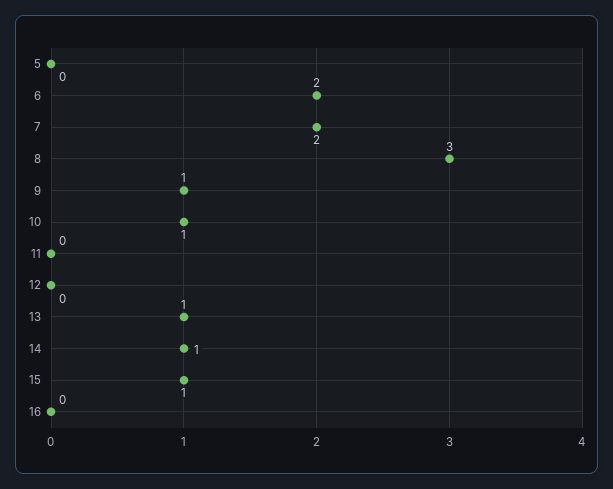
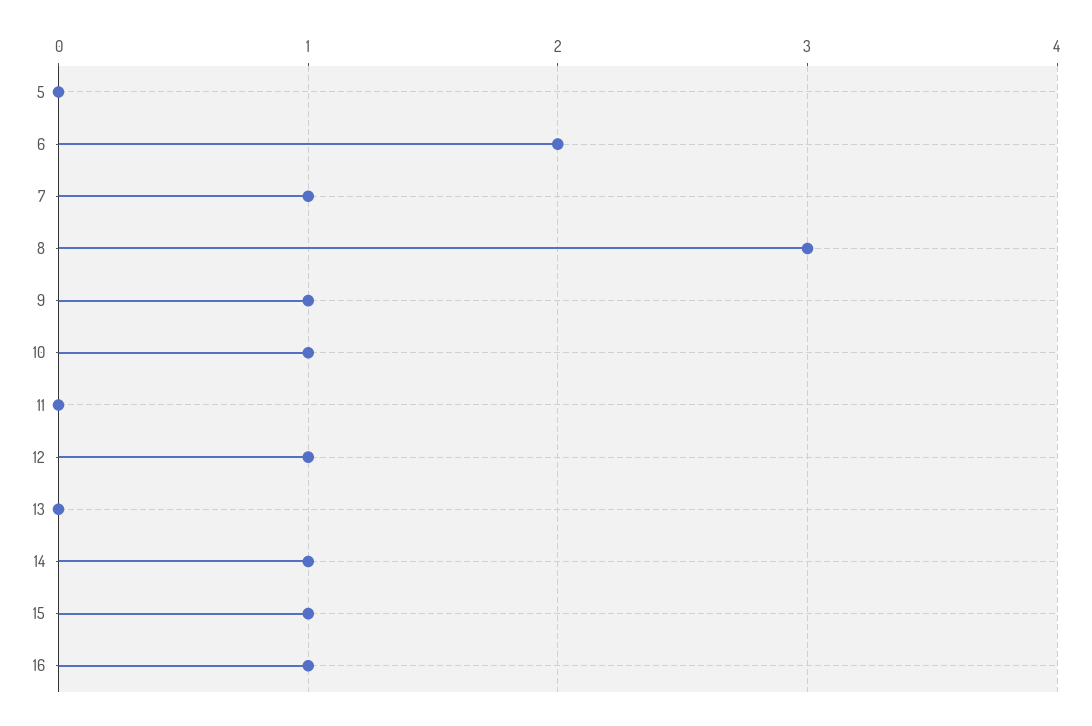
  {
    "5": 0,
    "6": 2,
-   "7": 2,
+   "7": 1,
    "8": 3,
    "9": 1,
    "10": 1,
    "11": 0,
-   "12": 0,
+   "12": 1,
-   "13": 1,
+   "13": 0,
    "14": 1,
    "15": 1,
-   "16": 0
+   "16": 1
  }

